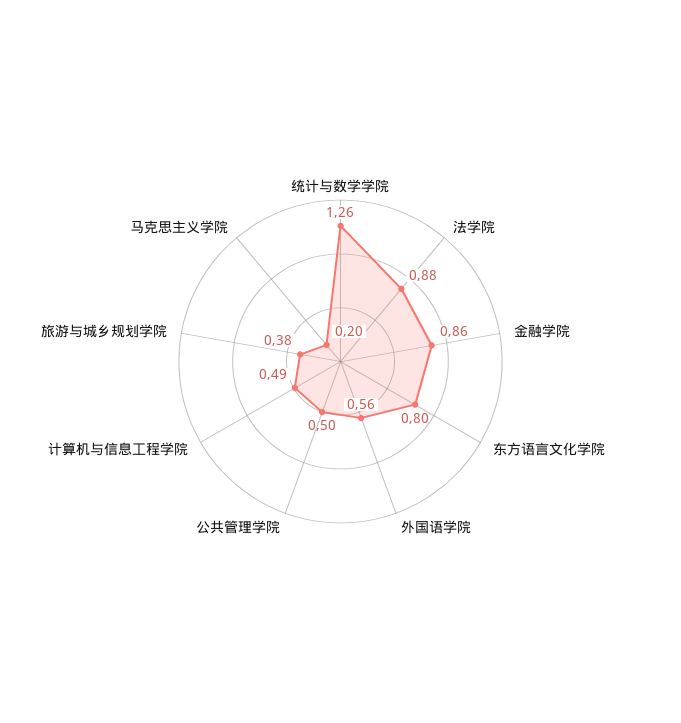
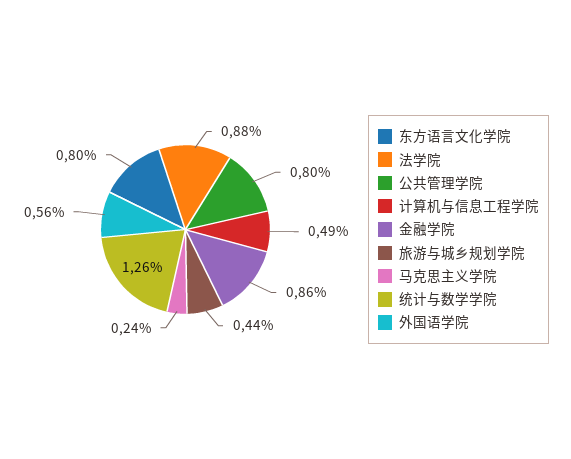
  {
    "统计与数学学院": 1.26,
    "法学院": 0.88,
    "金融学院": 0.86,
    "东方语言文化学院": 0.8,
    "外国语学院": 0.56,
-   "公共管理学院": 0.5,
+   "公共管理学院": 0.8,
    "计算机与信息工程学院": 0.49,
-   "旅游与城乡规划学院": 0.38,
+   "旅游与城乡规划学院": 0.44,
-   "马克思主义学院": 0.2
+   "马克思主义学院": 0.24
  }

